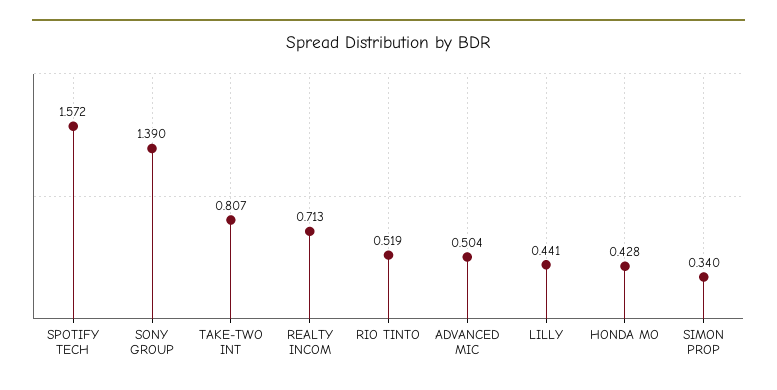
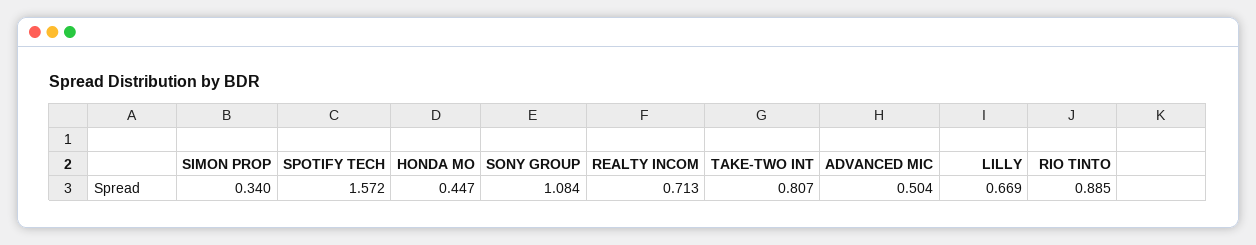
  {
    "SPOTIFY TECH": 1.572,
-   "SONY GROUP": 1.39,
+   "SONY GROUP": 1.084,
    "TAKE-TWO INT": 0.807,
    "REALTY INCOM": 0.713,
-   "RIO TINTO": 0.519,
+   "RIO TINTO": 0.885,
    "ADVANCED MIC": 0.504,
-   "LILLY": 0.441,
+   "LILLY": 0.669,
-   "HONDA MO": 0.428,
+   "HONDA MO": 0.447,
    "SIMON PROP": 0.34
  }

